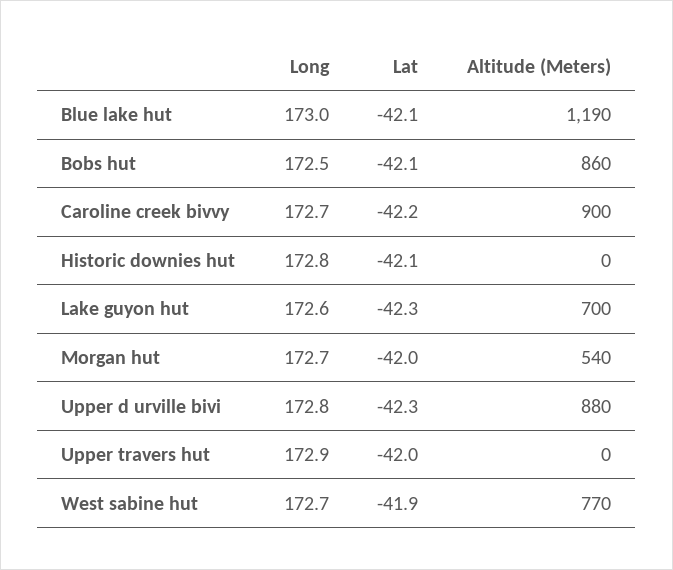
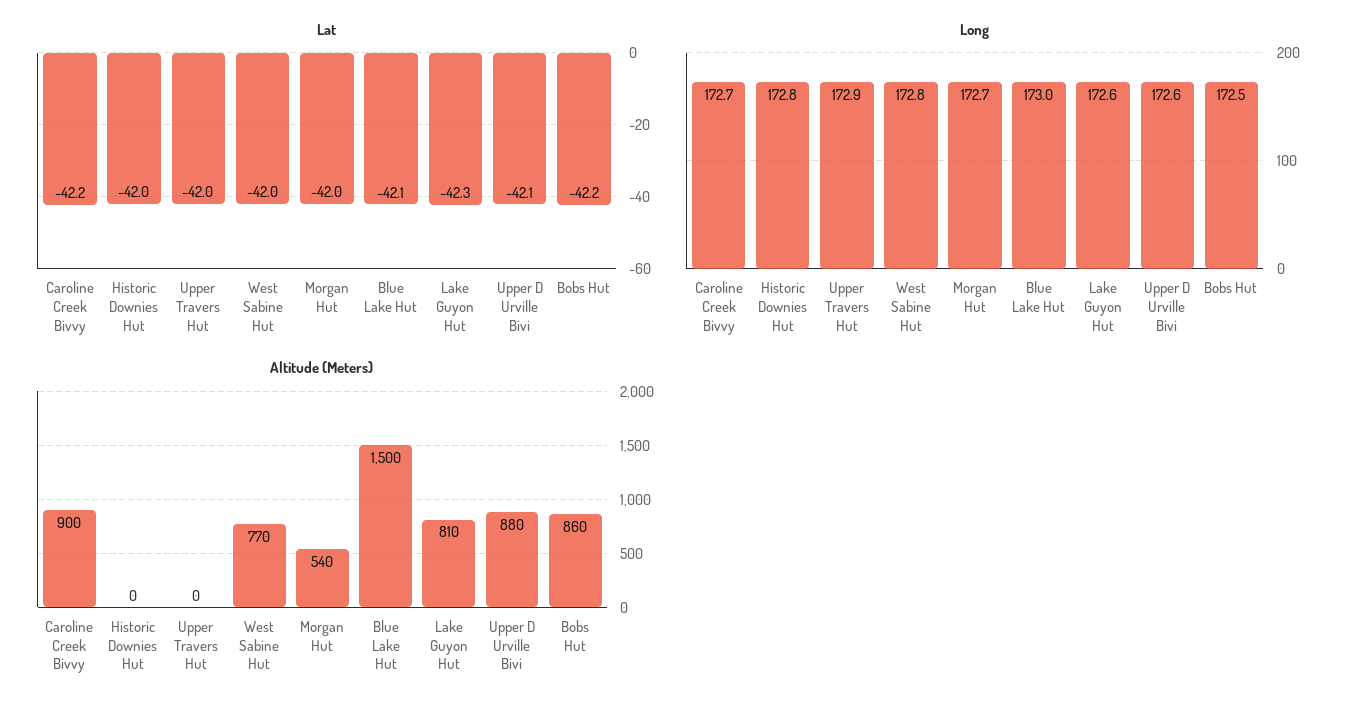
  {
    "Long": {
      "Blue lake hut": 173,
      "Bobs hut": 172.5,
      "Caroline creek bivvy": 172.7,
      "Historic downies hut": 172.8,
      "Lake guyon hut": 172.6,
      "Morgan hut": 172.7,
-     "Upper d urville bivi": 172.8,
+     "Upper d urville bivi": 172.6,
      "Upper travers hut": 172.9,
-     "West sabine hut": 172.7
+     "West sabine hut": 172.8
    },
    "Lat": {
      "Blue lake hut": -42.1,
-     "Bobs hut": -42.1,
+     "Bobs hut": -42.2,
      "Caroline creek bivvy": -42.2,
-     "Historic downies hut": -42.1,
+     "Historic downies hut": -42,
      "Lake guyon hut": -42.3,
      "Morgan hut": -42,
-     "Upper d urville bivi": -42.3,
+     "Upper d urville bivi": -42.1,
      "Upper travers hut": -42,
-     "West sabine hut": -41.9
+     "West sabine hut": -42
    },
    "Altitude (Meters)": {
-     "Blue lake hut": 1190,
+     "Blue lake hut": 1500,
      "Bobs hut": 860,
      "Caroline creek bivvy": 900,
      "Historic downies hut": 0,
-     "Lake guyon hut": 700,
+     "Lake guyon hut": 810,
      "Morgan hut": 540,
      "Upper d urville bivi": 880,
      "Upper travers hut": 0,
      "West sabine hut": 770
    }
  }

